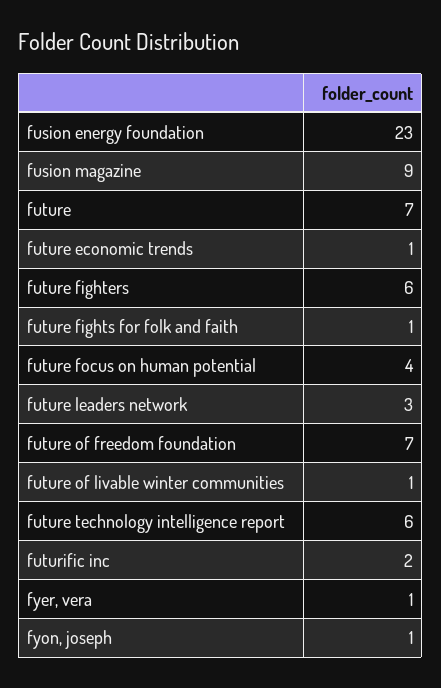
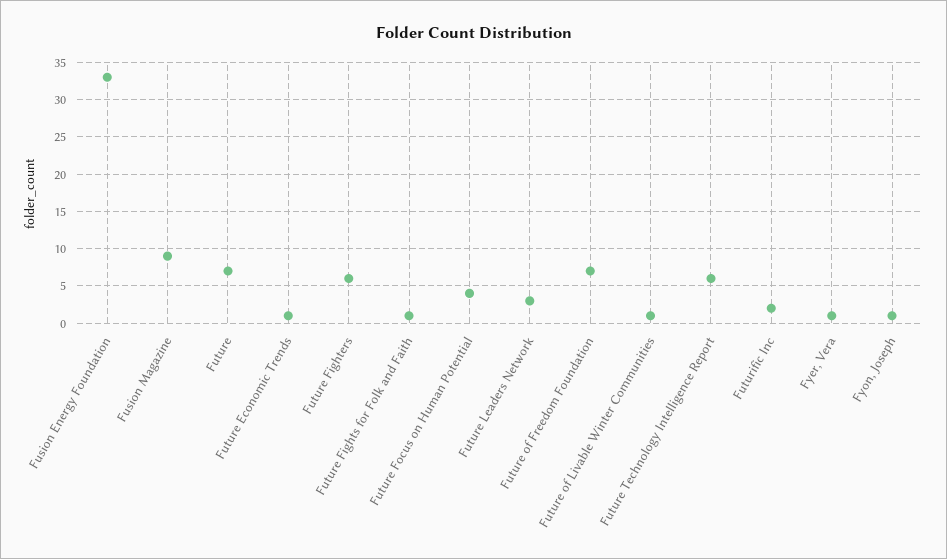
  {
-   "fusion energy foundation": 23,
+   "fusion energy foundation": 33,
    "fusion magazine": 9,
    "future": 7,
    "future economic trends": 1,
    "future fighters": 6,
    "future fights for folk and faith": 1,
    "future focus on human potential": 4,
    "future leaders network": 3,
    "future of freedom foundation": 7,
    "future of livable winter communities": 1,
    "future technology intelligence report": 6,
    "futurific inc": 2,
    "fyer, vera": 1,
    "fyon, joseph": 1
  }

